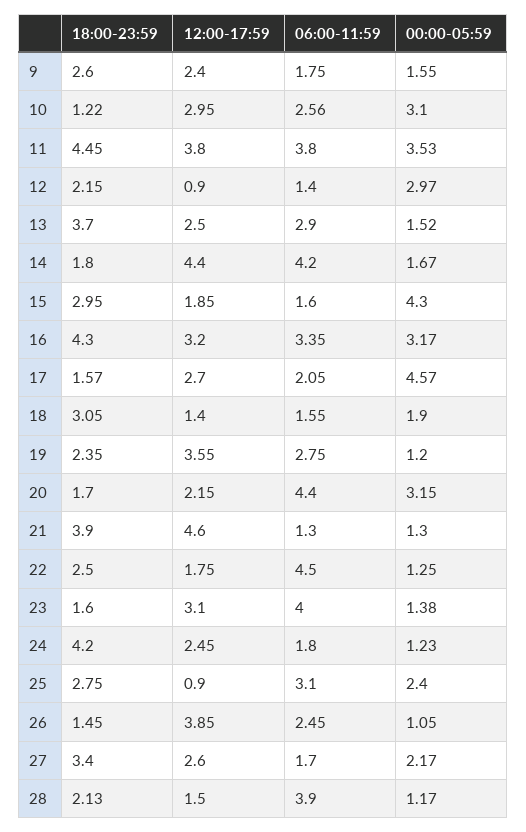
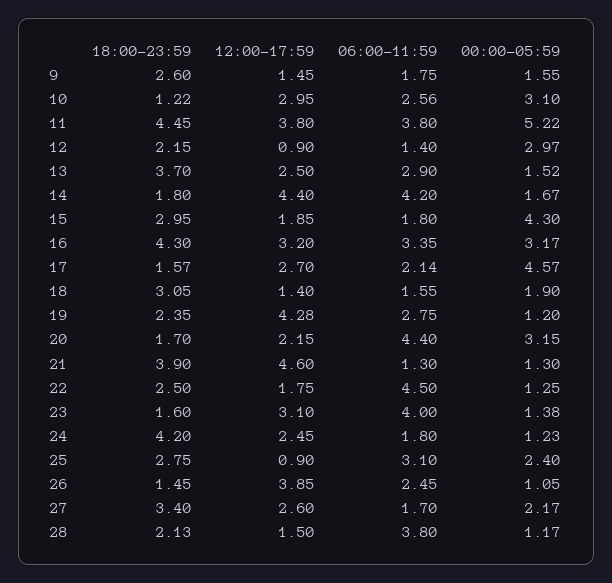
  {
    "18:00-23:59": {
      "9": 2.6,
      "10": 1.22,
      "11": 4.45,
      "12": 2.15,
      "13": 3.7,
      "14": 1.8,
      "15": 2.95,
      "16": 4.3,
      "17": 1.57,
      "18": 3.05,
      "19": 2.35,
      "20": 1.7,
      "21": 3.9,
      "22": 2.5,
      "23": 1.6,
      "24": 4.2,
      "25": 2.75,
      "26": 1.45,
      "27": 3.4,
      "28": 2.13
    },
    "12:00-17:59": {
-     "9": 2.4,
+     "9": 1.45,
      "10": 2.95,
      "11": 3.8,
      "12": 0.9,
      "13": 2.5,
      "14": 4.4,
      "15": 1.85,
      "16": 3.2,
      "17": 2.7,
      "18": 1.4,
-     "19": 3.55,
+     "19": 4.28,
      "20": 2.15,
      "21": 4.6,
      "22": 1.75,
      "23": 3.1,
      "24": 2.45,
      "25": 0.9,
      "26": 3.85,
      "27": 2.6,
      "28": 1.5
    },
    "06:00-11:59": {
      "9": 1.75,
      "10": 2.56,
      "11": 3.8,
      "12": 1.4,
      "13": 2.9,
      "14": 4.2,
-     "15": 1.6,
+     "15": 1.8,
      "16": 3.35,
-     "17": 2.05,
+     "17": 2.14,
      "18": 1.55,
      "19": 2.75,
      "20": 4.4,
      "21": 1.3,
      "22": 4.5,
      "23": 4,
      "24": 1.8,
      "25": 3.1,
      "26": 2.45,
      "27": 1.7,
-     "28": 3.9
+     "28": 3.8
    },
    "00:00-05:59": {
      "9": 1.55,
      "10": 3.1,
-     "11": 3.53,
+     "11": 5.22,
      "12": 2.97,
      "13": 1.52,
      "14": 1.67,
      "15": 4.3,
      "16": 3.17,
      "17": 4.57,
      "18": 1.9,
      "19": 1.2,
      "20": 3.15,
      "21": 1.3,
      "22": 1.25,
      "23": 1.38,
      "24": 1.23,
      "25": 2.4,
      "26": 1.05,
      "27": 2.17,
      "28": 1.17
    }
  }

